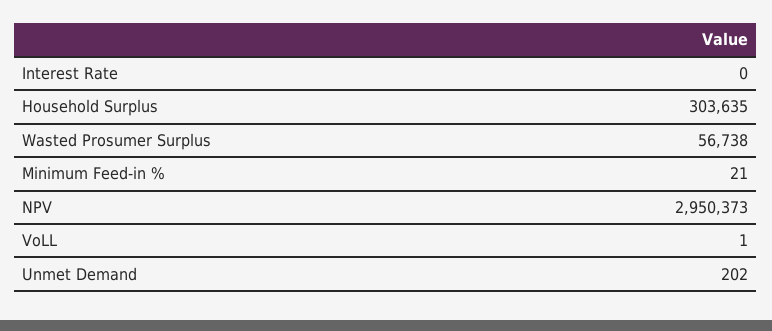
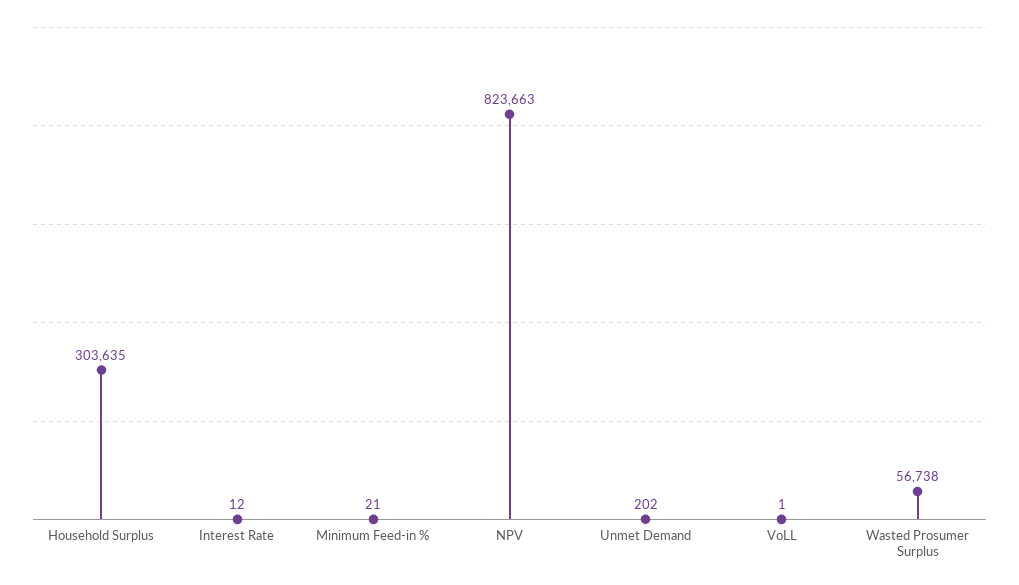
  {
-   "Interest Rate": 0,
+   "Interest Rate": 12,
    "Household Surplus": 303635,
    "Wasted Prosumer Surplus": 56738,
    "Minimum Feed-in %": 21,
-   "NPV": 2950373,
+   "NPV": 823663,
    "VoLL": 1,
    "Unmet Demand": 202
  }

